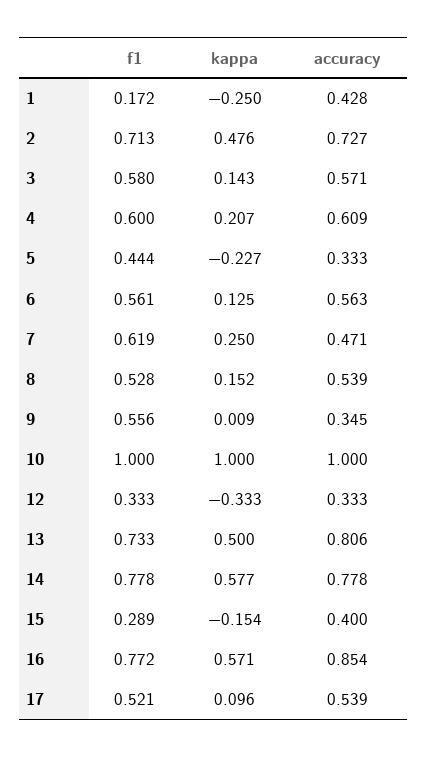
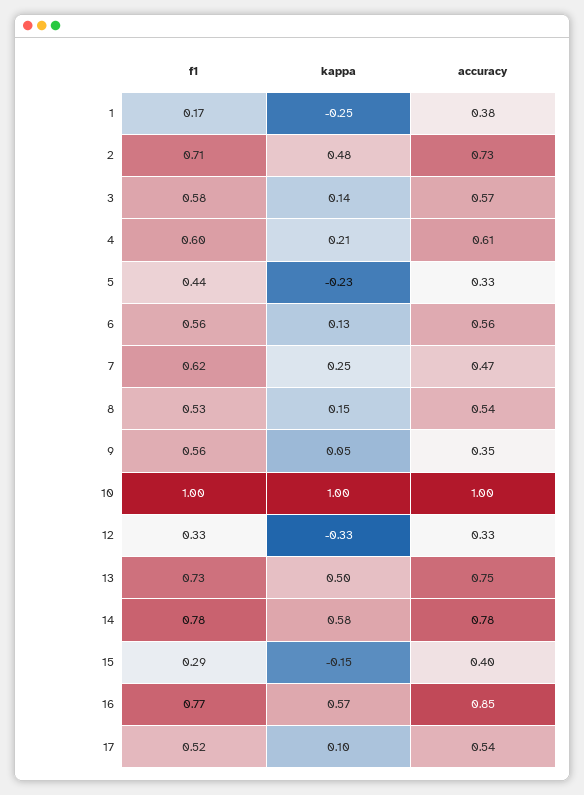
  {
    "f1": {
      "1": 0.172,
      "2": 0.713,
      "3": 0.58,
      "4": 0.6,
      "5": 0.444,
      "6": 0.561,
      "7": 0.619,
      "8": 0.528,
      "9": 0.556,
      "10": 1,
      "12": 0.333,
      "13": 0.733,
      "14": 0.778,
      "15": 0.289,
      "16": 0.772,
      "17": 0.521
    },
    "kappa": {
      "1": -0.25,
      "2": 0.476,
      "3": 0.143,
      "4": 0.207,
      "5": -0.227,
      "6": 0.125,
      "7": 0.25,
      "8": 0.152,
-     "9": 0.009,
+     "9": 0.05,
      "10": 1,
      "12": -0.333,
      "13": 0.5,
      "14": 0.577,
      "15": -0.154,
      "16": 0.571,
      "17": 0.096
    },
    "accuracy": {
-     "1": 0.428,
+     "1": 0.38,
      "2": 0.727,
      "3": 0.571,
      "4": 0.609,
      "5": 0.333,
      "6": 0.563,
      "7": 0.471,
      "8": 0.539,
      "9": 0.345,
      "10": 1,
      "12": 0.333,
-     "13": 0.806,
+     "13": 0.75,
      "14": 0.778,
      "15": 0.4,
      "16": 0.854,
      "17": 0.539
    }
  }

